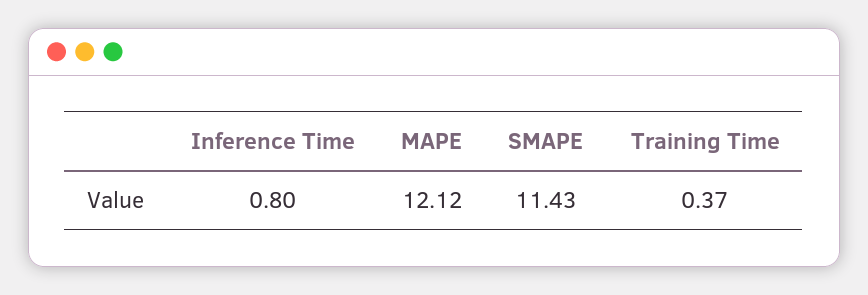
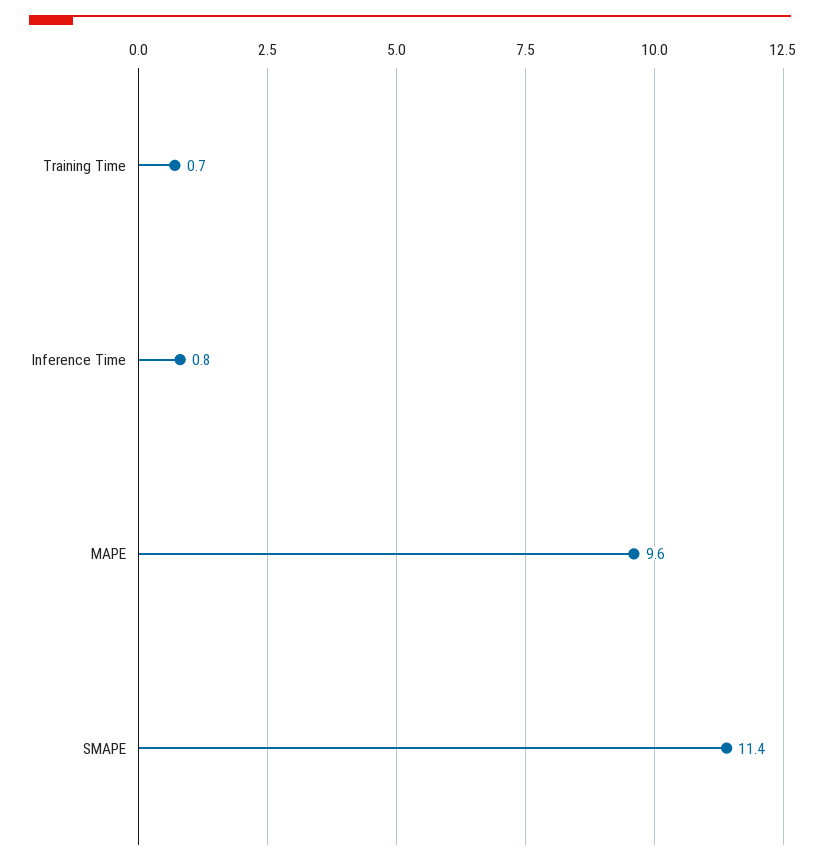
  {
    "Inference Time": 0.8,
-   "MAPE": 12.12,
+   "MAPE": 9.6,
    "SMAPE": 11.43,
-   "Training Time": 0.37
+   "Training Time": 0.7
  }

